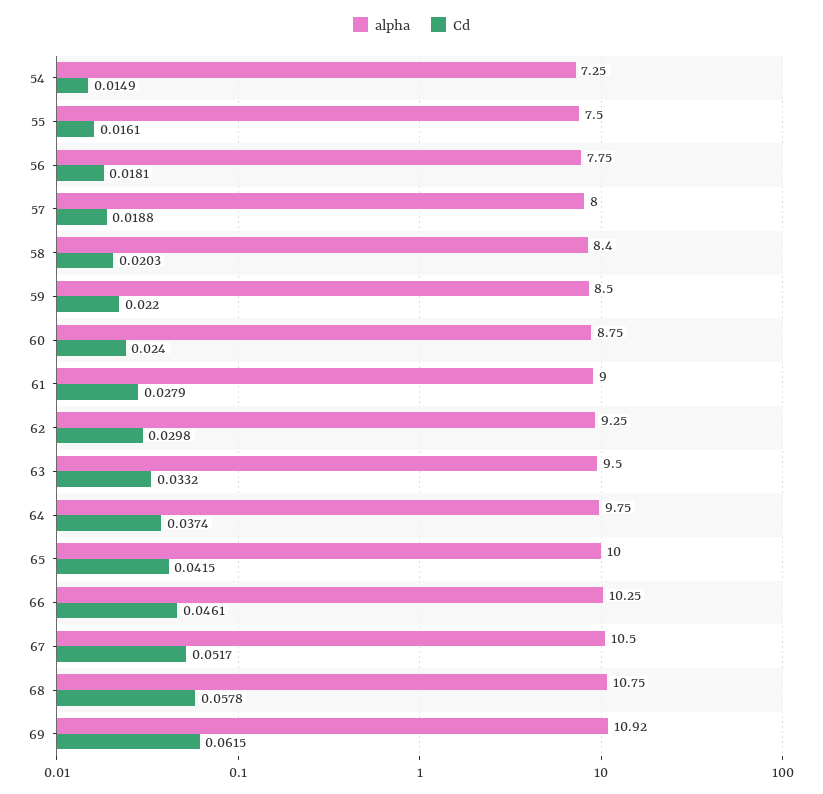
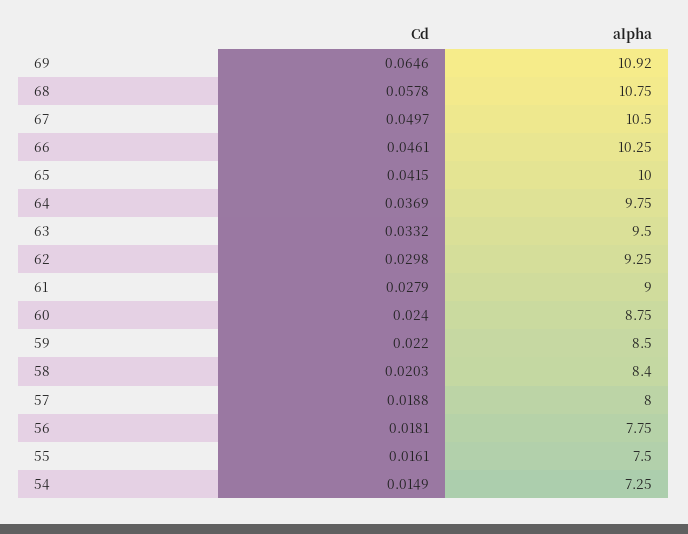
  {
    "alpha": {
      "54": 7.25,
      "55": 7.5,
      "56": 7.75,
      "57": 8,
      "58": 8.4,
      "59": 8.5,
      "60": 8.75,
      "61": 9,
      "62": 9.25,
      "63": 9.5,
      "64": 9.75,
      "65": 10,
      "66": 10.25,
      "67": 10.5,
      "68": 10.75,
      "69": 10.92
    },
    "Cd": {
      "54": 0.0149,
      "55": 0.0161,
      "56": 0.0181,
      "57": 0.0188,
      "58": 0.0203,
      "59": 0.022,
      "60": 0.024,
      "61": 0.0279,
      "62": 0.0298,
      "63": 0.0332,
-     "64": 0.0374,
+     "64": 0.0369,
      "65": 0.0415,
      "66": 0.0461,
-     "67": 0.0517,
+     "67": 0.0497,
      "68": 0.0578,
-     "69": 0.0615
+     "69": 0.0646
    }
  }

